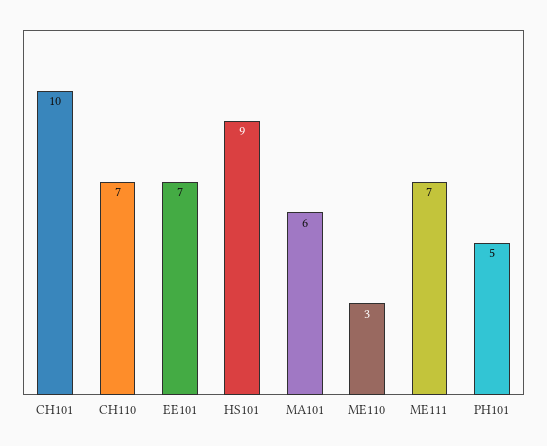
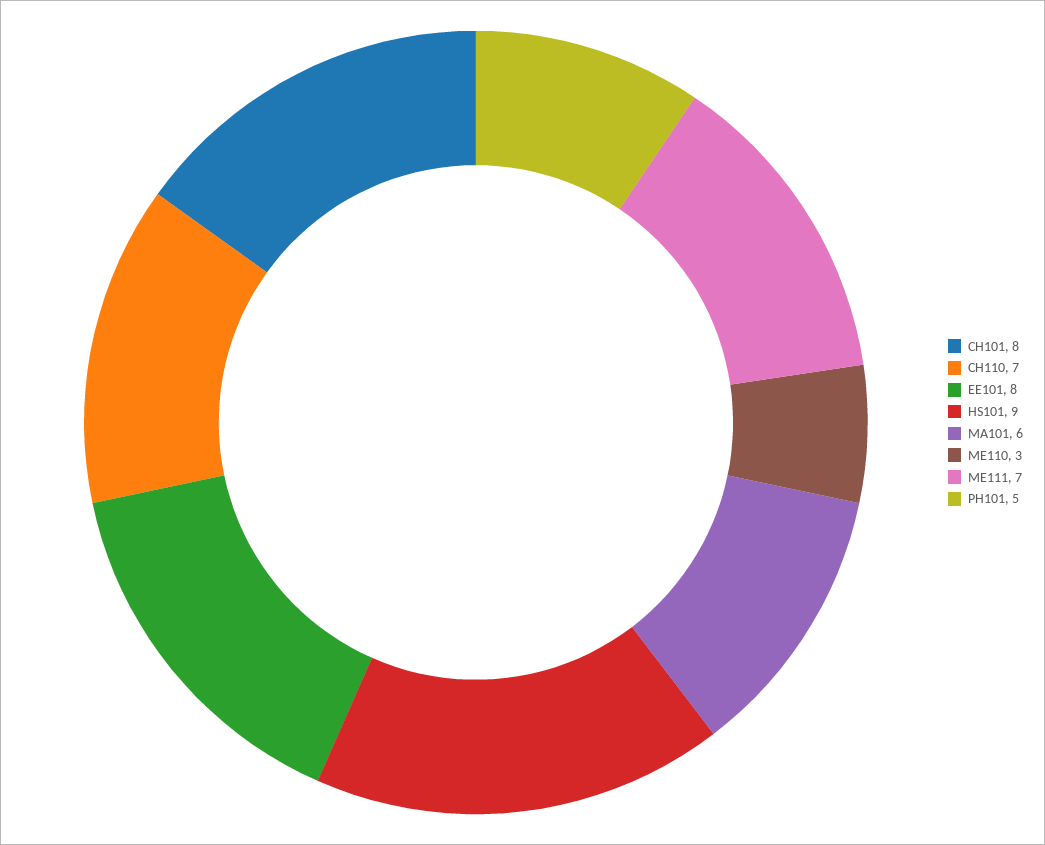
  {
-   "CH101": 10,
+   "CH101": 8,
    "CH110": 7,
-   "EE101": 7,
+   "EE101": 8,
    "HS101": 9,
    "MA101": 6,
    "ME110": 3,
    "ME111": 7,
    "PH101": 5
  }

